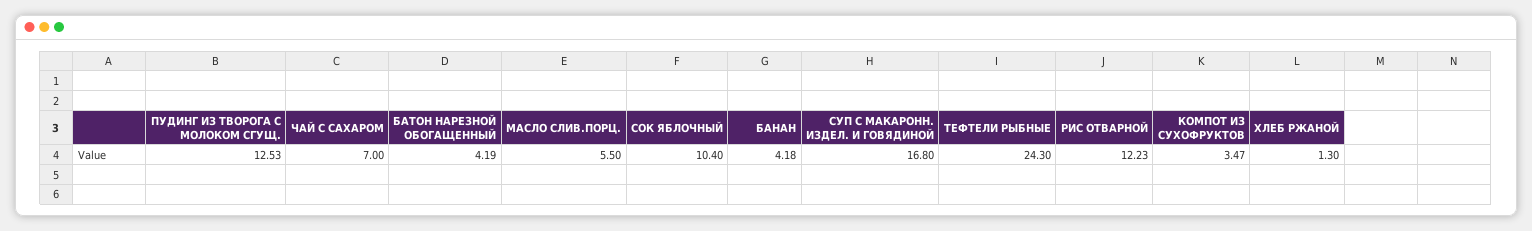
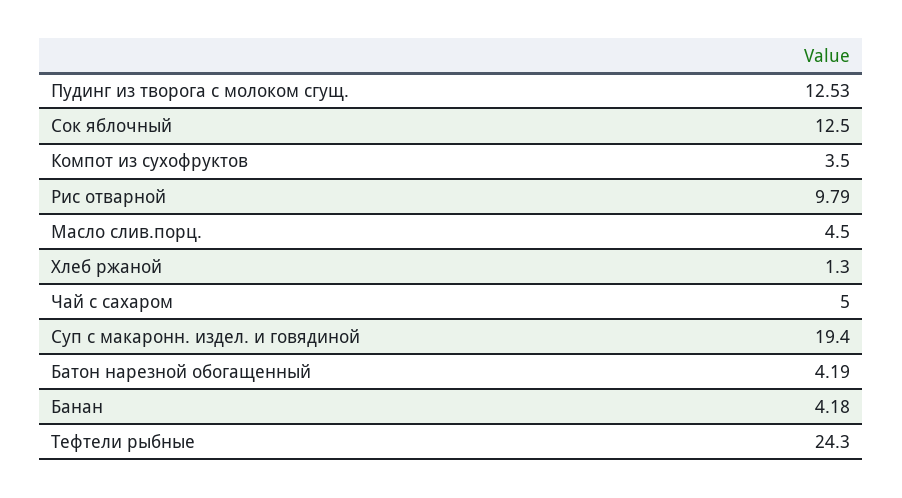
  {
    "ПУДИНГ ИЗ ТВОРОГА С МОЛОКОМ СГУЩ.": 12.53,
-   "ЧАЙ С САХАРОМ": 7,
+   "ЧАЙ С САХАРОМ": 5,
    "БАТОН НАРЕЗНОЙ ОБОГАЩЕННЫЙ": 4.19,
-   "МАСЛО СЛИВ.ПОРЦ.": 5.5,
+   "МАСЛО СЛИВ.ПОРЦ.": 4.5,
-   "СОК ЯБЛОЧНЫЙ": 10.4,
+   "СОК ЯБЛОЧНЫЙ": 12.5,
    "БАНАН": 4.18,
-   "СУП С МАКАРОНН. ИЗДЕЛ. И ГОВЯДИНОЙ": 16.8,
+   "СУП С МАКАРОНН. ИЗДЕЛ. И ГОВЯДИНОЙ": 19.4,
    "ТЕФТЕЛИ РЫБНЫЕ": 24.3,
-   "РИС ОТВАРНОЙ": 12.23,
+   "РИС ОТВАРНОЙ": 9.79,
-   "КОМПОТ ИЗ СУХОФРУКТОВ": 3.47,
+   "КОМПОТ ИЗ СУХОФРУКТОВ": 3.5,
    "ХЛЕБ РЖАНОЙ": 1.3
  }

